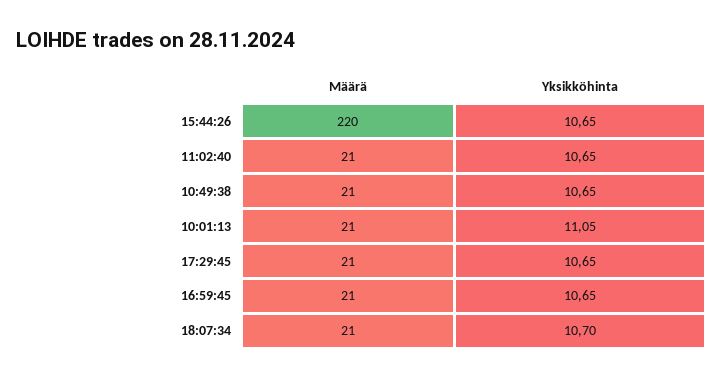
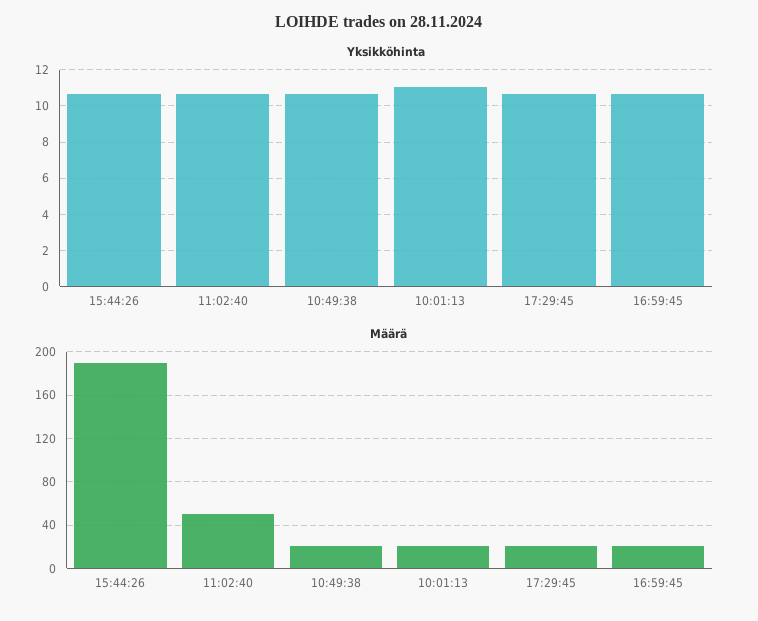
  {
    "Määrä": {
-     "15:44:26": 220,
+     "15:44:26": 190,
-     "11:02:40": 21,
+     "11:02:40": 50,
      "10:49:38": 21,
      "10:01:13": 21,
      "17:29:45": 21,
-     "16:59:45": 21,
+     "16:59:45": 21
-     "18:07:34": 21
    },
    "Yksikköhinta": {
      "15:44:26": 10.65,
      "11:02:40": 10.65,
      "10:49:38": 10.65,
      "10:01:13": 11.05,
      "17:29:45": 10.65,
-     "16:59:45": 10.65,
+     "16:59:45": 10.65
-     "18:07:34": 10.7
    }
  }

